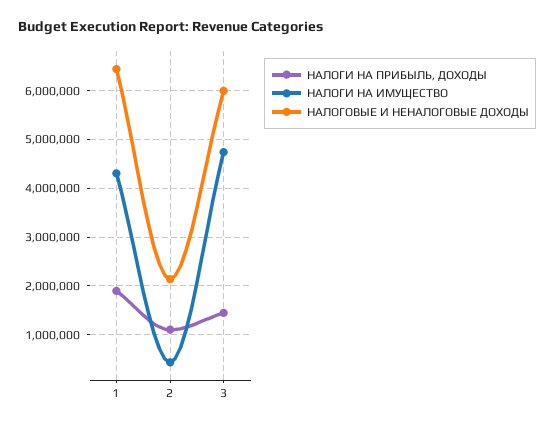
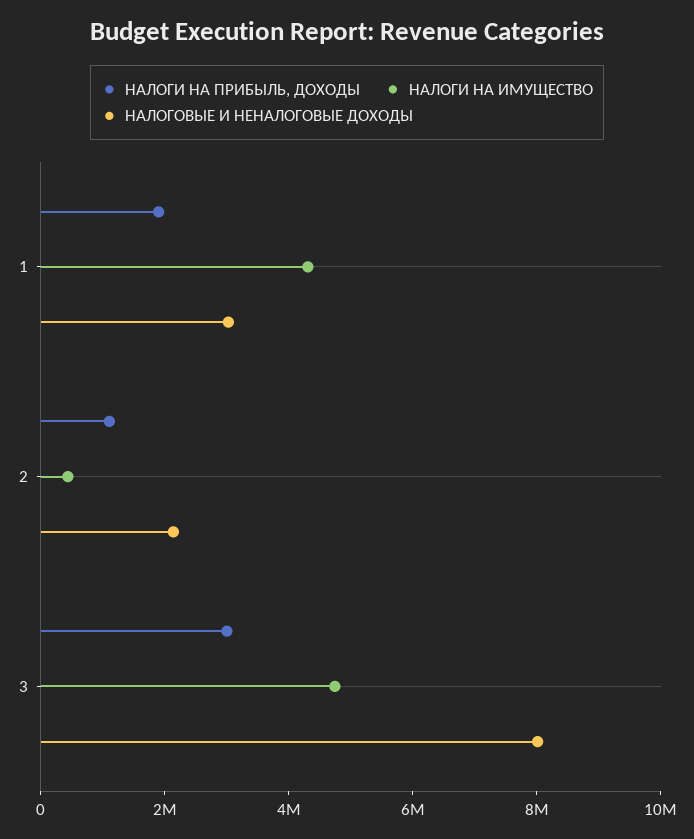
  {
    "НАЛОГИ НА ПРИБЫЛЬ, ДОХОДЫ": {
      "1": 1800000,
      "2": 1200000,
-     "3": 1400000
+     "3": 3000000
    },
    "НАЛОГИ НА ИМУЩЕСТВО": {
      "1": 4400000,
      "2": 400000,
      "3": 4800000
    },
    "НАЛОГОВЫЕ И НЕНАЛОГОВЫЕ ДОХОДЫ": {
-     "1": 6400000,
+     "1": 3000000,
      "2": 2200000,
-     "3": 6000000
+     "3": 8000000
    }
  }

